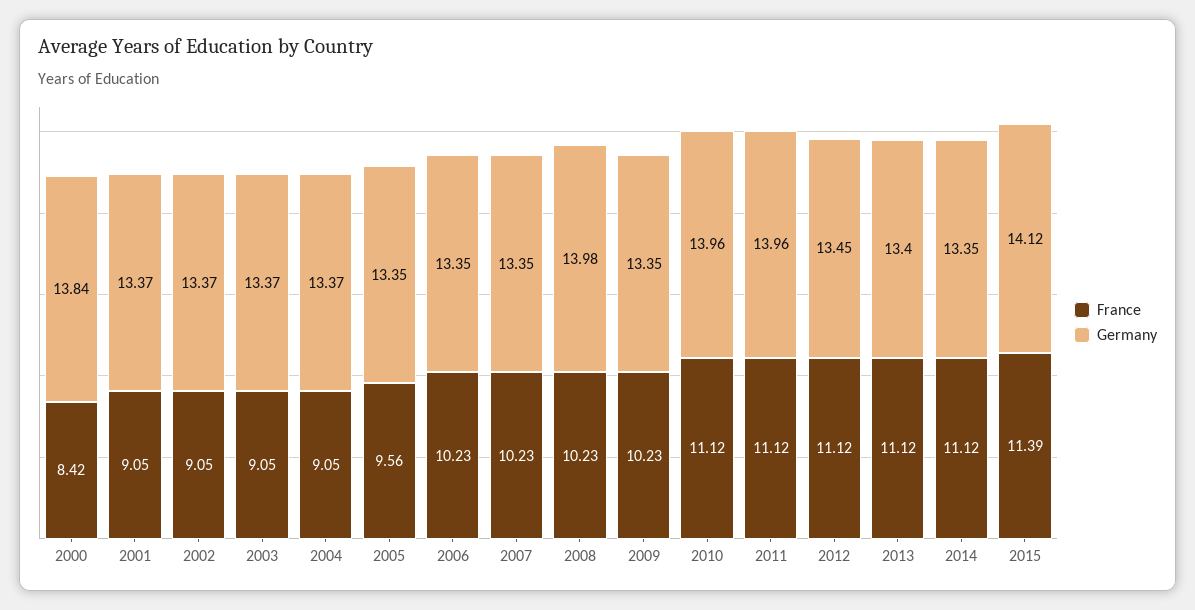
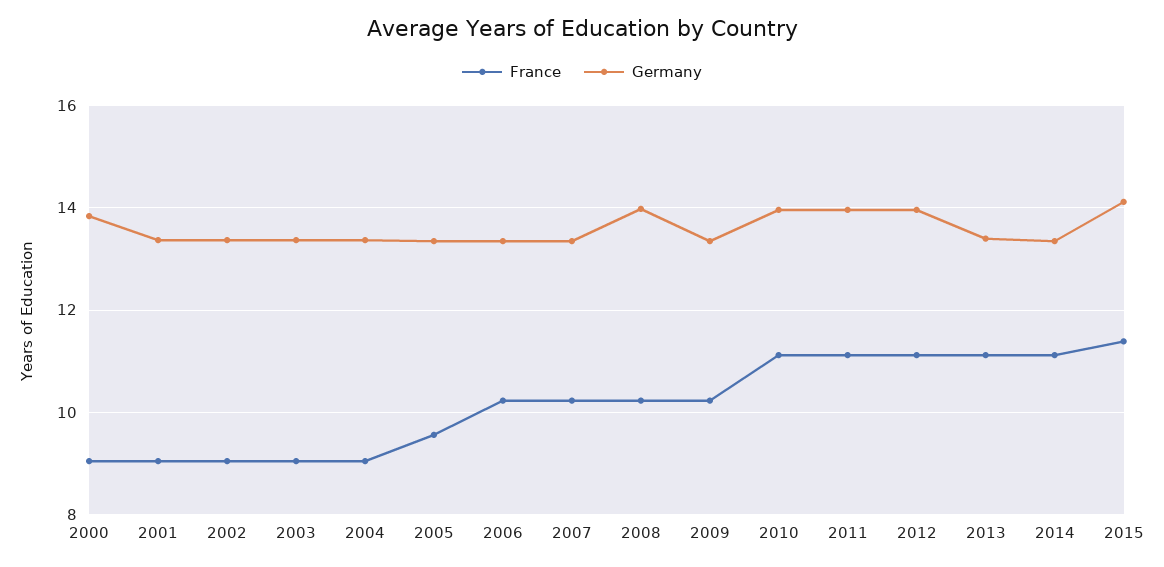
  {
    "France": {
-     "2000": 8.42,
+     "2000": 9,
      "2001": 9.05,
      "2002": 9.05,
      "2003": 9.05,
      "2004": 9.05,
      "2005": 9.56,
      "2006": 10.23,
      "2007": 10.23,
      "2008": 10.23,
      "2009": 10.23,
      "2010": 11.12,
      "2011": 11.12,
      "2012": 11.12,
      "2013": 11.12,
      "2014": 11.12,
      "2015": 11.39
    },
    "Germany": {
      "2000": 13.84,
      "2001": 13.37,
      "2002": 13.37,
      "2003": 13.37,
      "2004": 13.37,
      "2005": 13.35,
      "2006": 13.35,
      "2007": 13.35,
      "2008": 13.98,
      "2009": 13.35,
      "2010": 13.96,
      "2011": 13.96,
-     "2012": 13.45,
+     "2012": 14,
      "2013": 13.4,
      "2014": 13.35,
      "2015": 14.12
    }
  }

